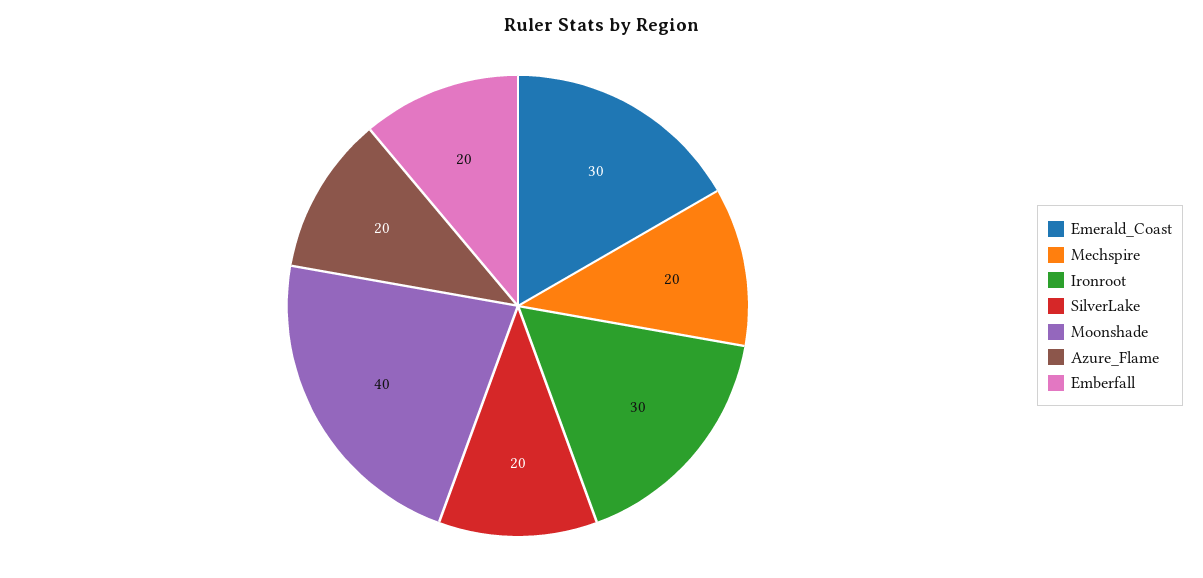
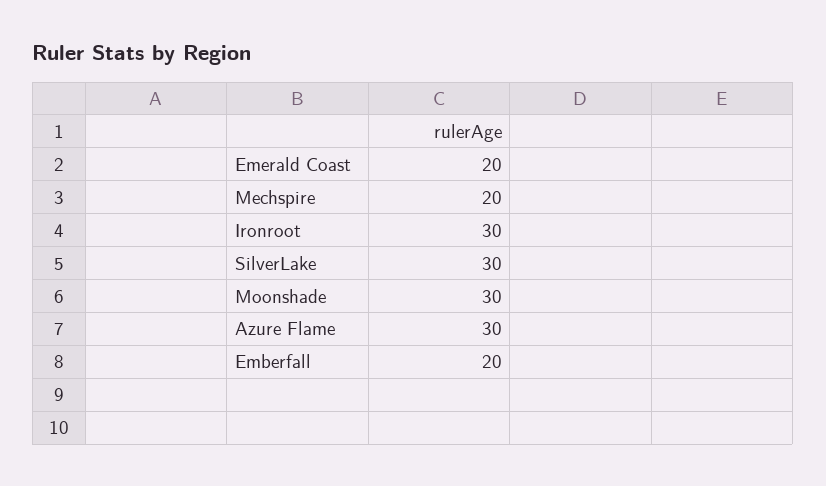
  {
-   "Emerald_Coast": 30,
+   "Emerald_Coast": 20,
    "Mechspire": 20,
    "Ironroot": 30,
-   "SilverLake": 20,
+   "SilverLake": 30,
-   "Moonshade": 40,
+   "Moonshade": 30,
-   "Azure_Flame": 20,
+   "Azure_Flame": 30,
    "Emberfall": 20
  }

